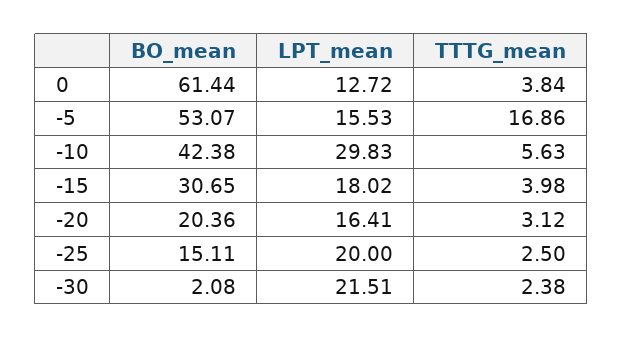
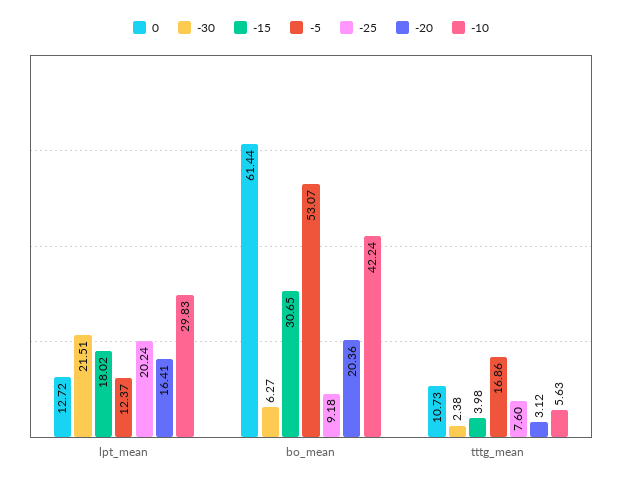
  {
    "0": {
      "BO_mean": 61.44,
      "LPT_mean": 12.72,
-     "TTTG_mean": 3.84
+     "TTTG_mean": 10.73
    },
    "-5": {
      "BO_mean": 53.07,
-     "LPT_mean": 15.53,
+     "LPT_mean": 12.37,
      "TTTG_mean": 16.86
    },
    "-10": {
-     "BO_mean": 42.38,
+     "BO_mean": 42.24,
      "LPT_mean": 29.83,
      "TTTG_mean": 5.63
    },
    "-15": {
      "BO_mean": 30.65,
      "LPT_mean": 18.02,
      "TTTG_mean": 3.98
    },
    "-20": {
      "BO_mean": 20.36,
      "LPT_mean": 16.41,
      "TTTG_mean": 3.12
    },
    "-25": {
-     "BO_mean": 15.11,
+     "BO_mean": 9.18,
-     "LPT_mean": 20,
+     "LPT_mean": 20.24,
-     "TTTG_mean": 2.5
+     "TTTG_mean": 7.6
    },
    "-30": {
-     "BO_mean": 2.08,
+     "BO_mean": 6.27,
      "LPT_mean": 21.51,
      "TTTG_mean": 2.38
    }
  }

